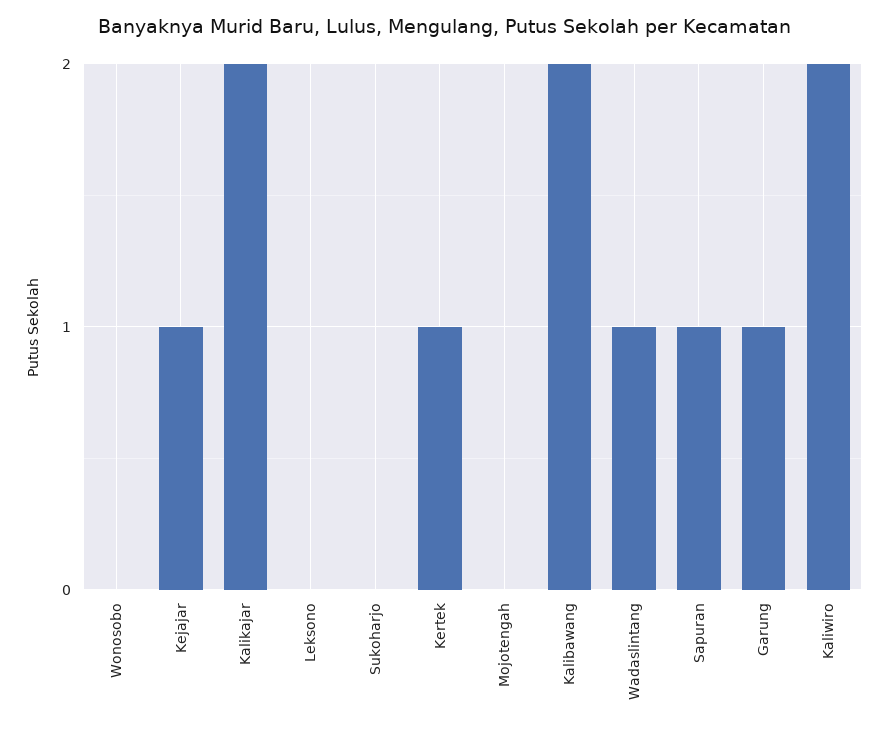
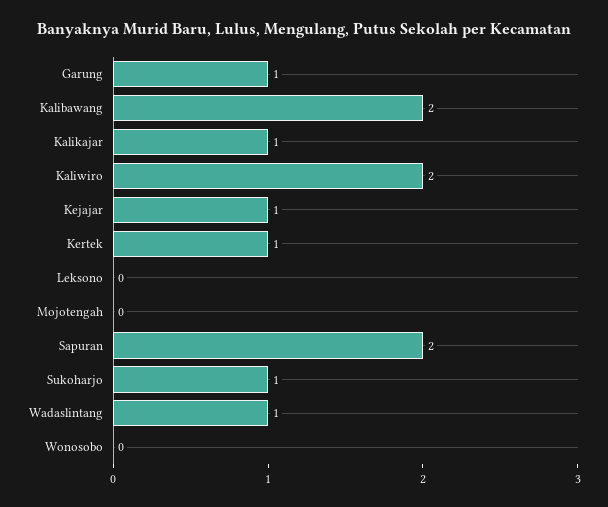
  {
    "Wonosobo": 0,
    "Kejajar": 1,
-   "Kalikajar": 2,
+   "Kalikajar": 1,
    "Leksono": 0,
-   "Sukoharjo": 0,
+   "Sukoharjo": 1,
    "Kertek": 1,
    "Mojotengah": 0,
    "Kalibawang": 2,
    "Wadaslintang": 1,
-   "Sapuran": 1,
+   "Sapuran": 2,
    "Garung": 1,
    "Kaliwiro": 2
  }

